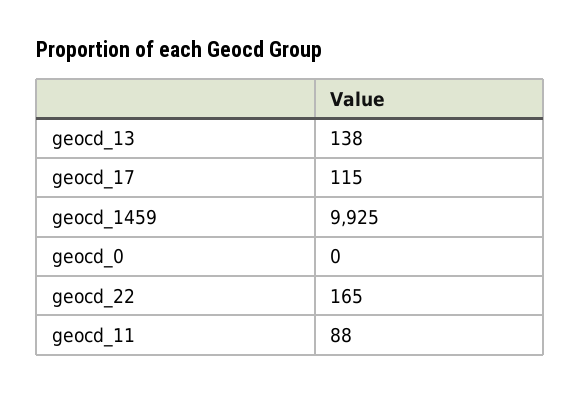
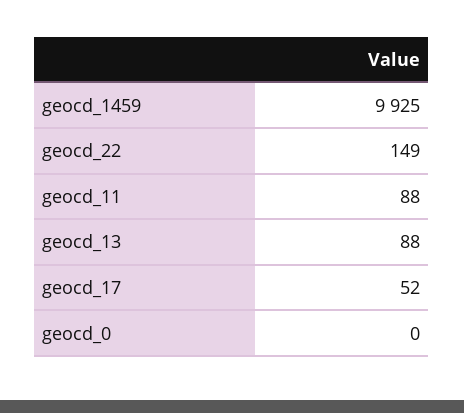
  {
-   "geocd_13": 138,
+   "geocd_13": 88,
-   "geocd_17": 115,
+   "geocd_17": 52,
    "geocd_1459": 9925,
    "geocd_0": 0,
-   "geocd_22": 165,
+   "geocd_22": 149,
    "geocd_11": 88
  }

